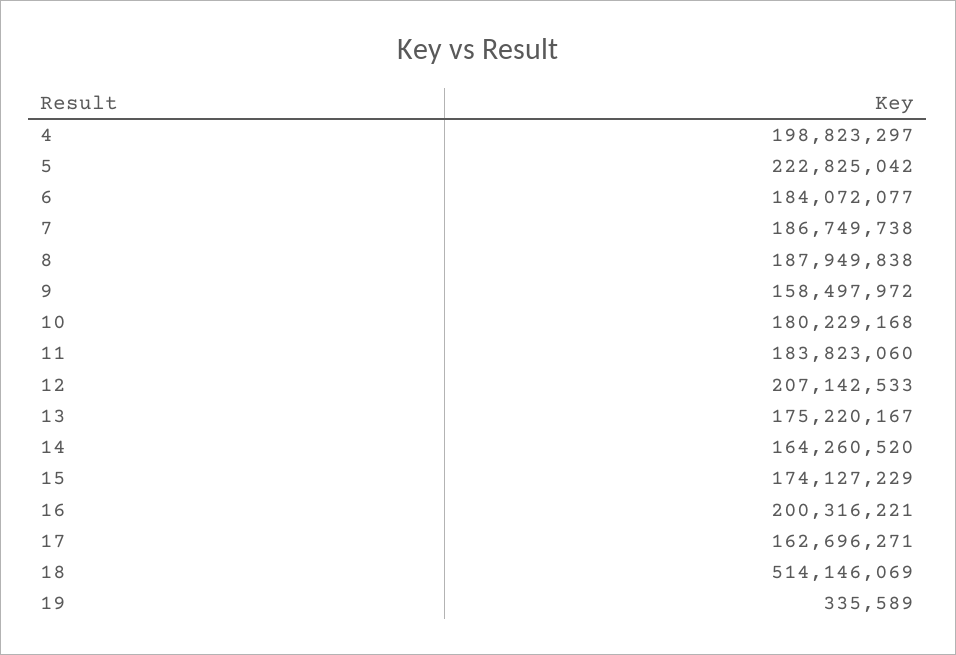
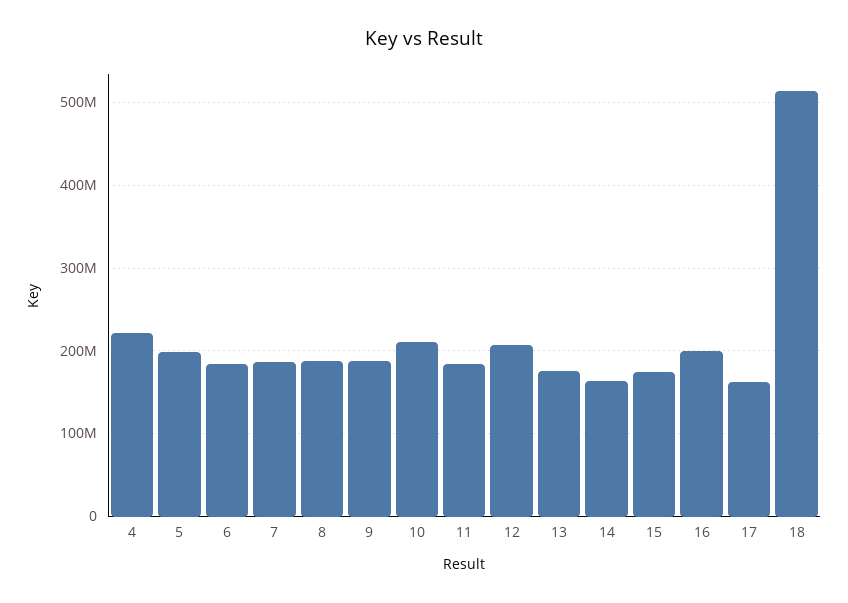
  {
-   "4": 198823297,
+   "4": 220000000,
-   "5": 222825042,
+   "5": 200000000,
    "6": 184072077,
    "7": 186749738,
    "8": 187949838,
-   "9": 158497972,
+   "9": 190000000,
-   "10": 180229168,
+   "10": 210000000,
    "11": 183823060,
    "12": 207142533,
    "13": 175220167,
    "14": 164260520,
    "15": 174127229,
    "16": 200316221,
    "17": 162696271,
-   "18": 514146069,
+   "18": 514146069
-   "19": 335589
  }

